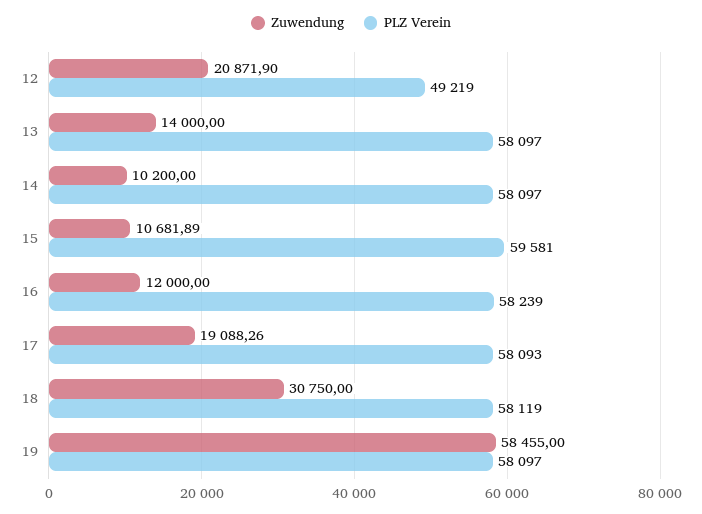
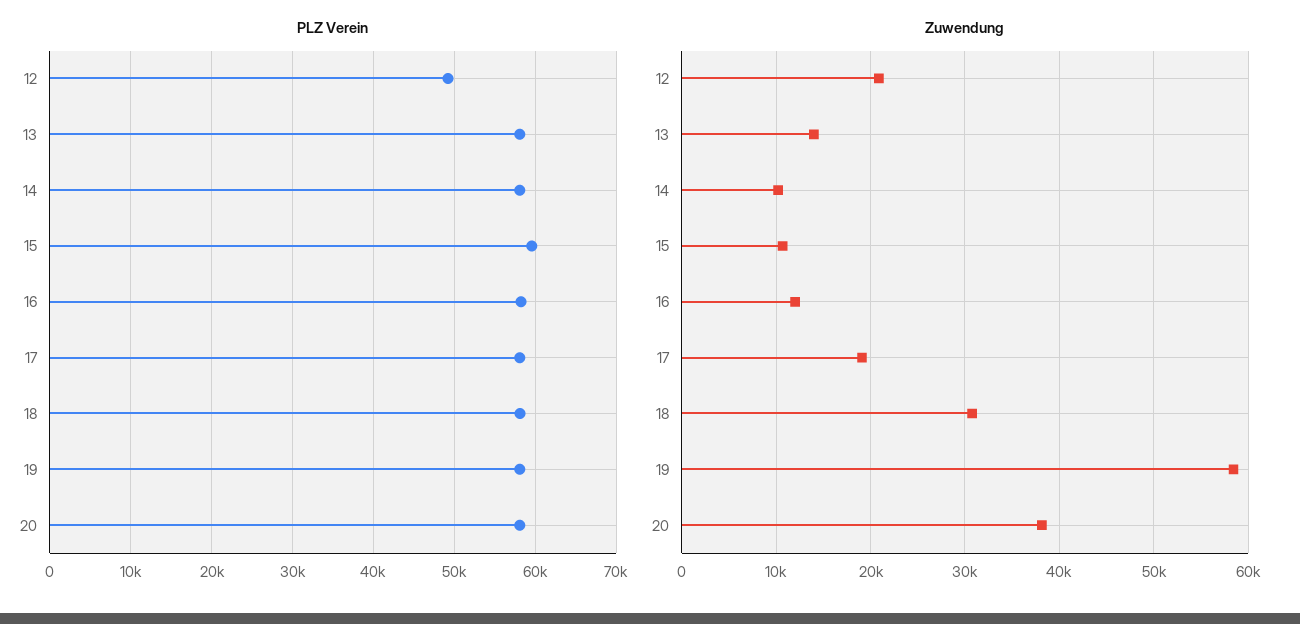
  {
    "Zuwendung": {
      "12": 20871.9,
      "13": 14000,
      "14": 10200,
      "15": 10681.89,
      "16": 12000,
      "17": 19088.26,
      "18": 30750,
-     "19": 58455
+     "19": 58455,
+     "20": 38000
    },
    "PLZ Verein": {
      "12": 49219,
      "13": 58097,
      "14": 58097,
      "15": 59581,
      "16": 58239,
      "17": 58093,
      "18": 58119,
-     "19": 58097
+     "19": 58097,
+     "20": 58000
    }
  }

